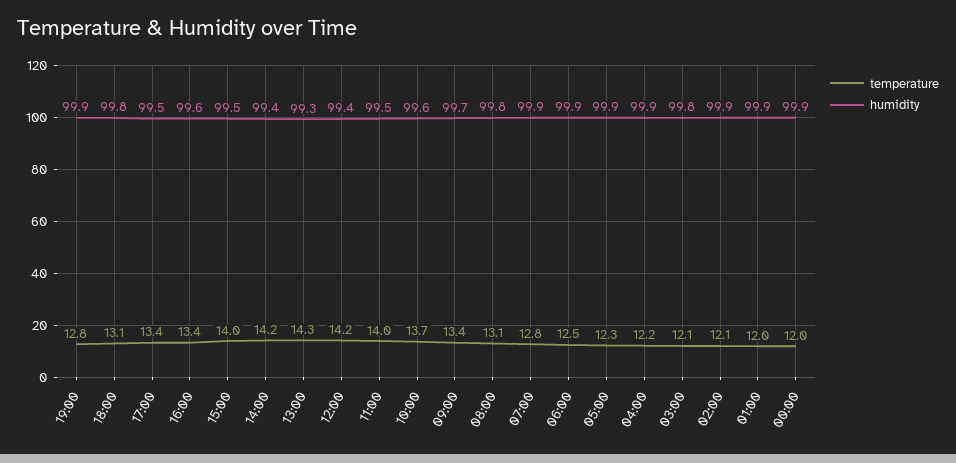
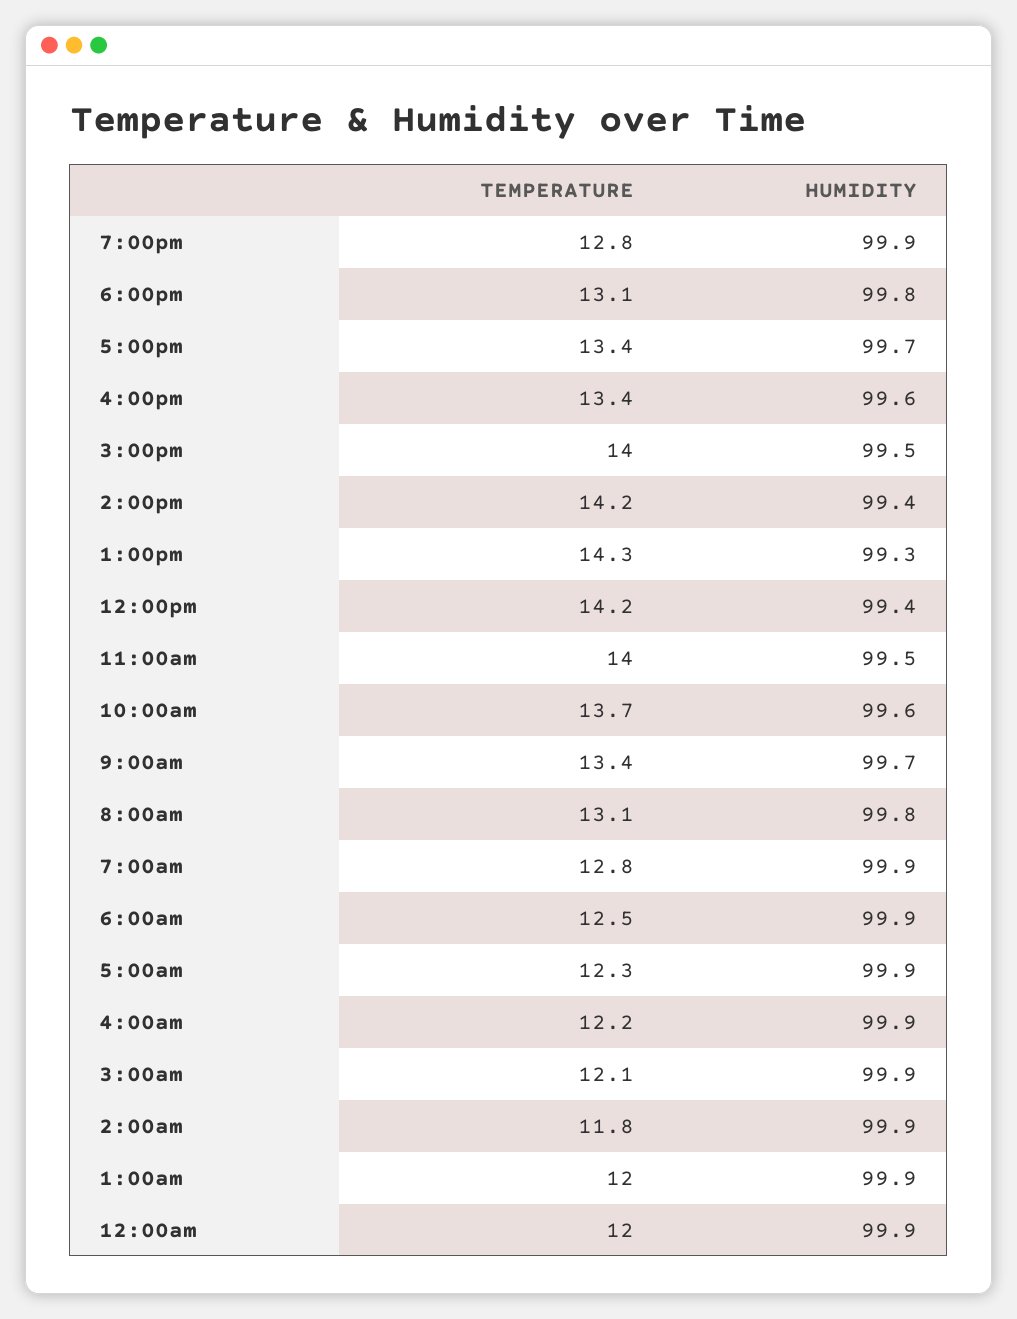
  {
    "temperature": {
      "19:00": 12.8,
      "18:00": 13.1,
      "17:00": 13.4,
      "16:00": 13.4,
      "15:00": 14,
      "14:00": 14.2,
      "13:00": 14.3,
      "12:00": 14.2,
      "11:00": 14,
      "10:00": 13.7,
      "09:00": 13.4,
      "08:00": 13.1,
      "07:00": 12.8,
      "06:00": 12.5,
      "05:00": 12.3,
      "04:00": 12.2,
      "03:00": 12.1,
-     "02:00": 12.1,
+     "02:00": 11.8,
      "01:00": 12,
      "00:00": 12
    },
    "humidity": {
      "19:00": 99.9,
      "18:00": 99.8,
-     "17:00": 99.5,
+     "17:00": 99.7,
      "16:00": 99.6,
      "15:00": 99.5,
      "14:00": 99.4,
      "13:00": 99.3,
      "12:00": 99.4,
      "11:00": 99.5,
      "10:00": 99.6,
      "09:00": 99.7,
      "08:00": 99.8,
      "07:00": 99.9,
      "06:00": 99.9,
      "05:00": 99.9,
      "04:00": 99.9,
-     "03:00": 99.8,
+     "03:00": 99.9,
      "02:00": 99.9,
      "01:00": 99.9,
      "00:00": 99.9
    }
  }

